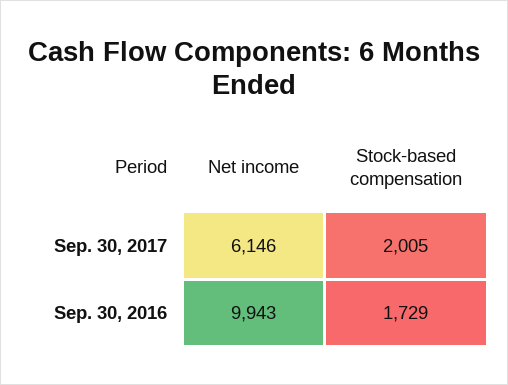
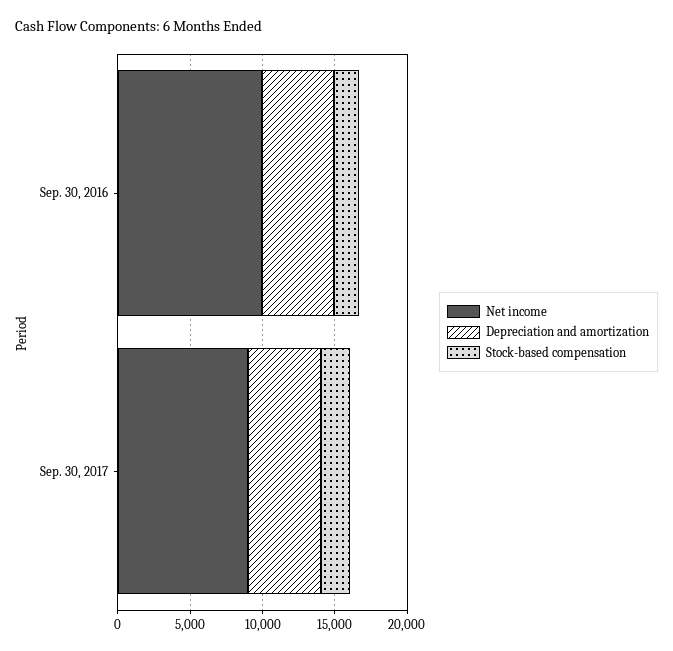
  {
    "Net income": {
-     "Sep. 30, 2017": 6146,
+     "Sep. 30, 2017": 9000,
      "Sep. 30, 2016": 9943
    },
    "Stock-based compensation": {
      "Sep. 30, 2017": 2005,
      "Sep. 30, 2016": 1729
-   }
+   },
+   "Depreciation and amortization": {
+     "Sep. 30, 2016": 5000,
+     "Sep. 30, 2017": 5000
+   }
  }

